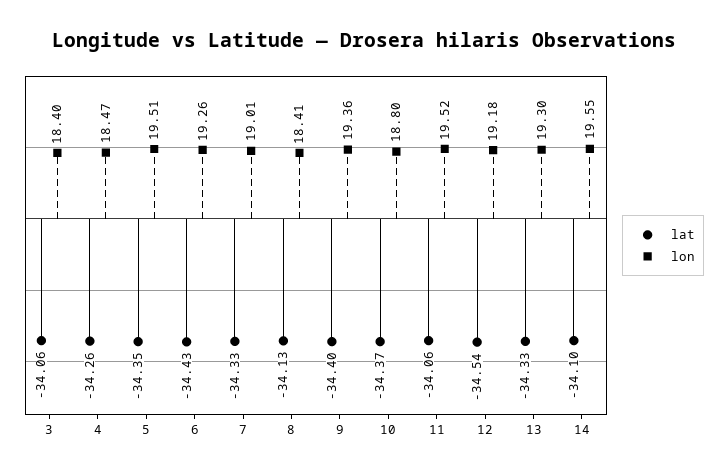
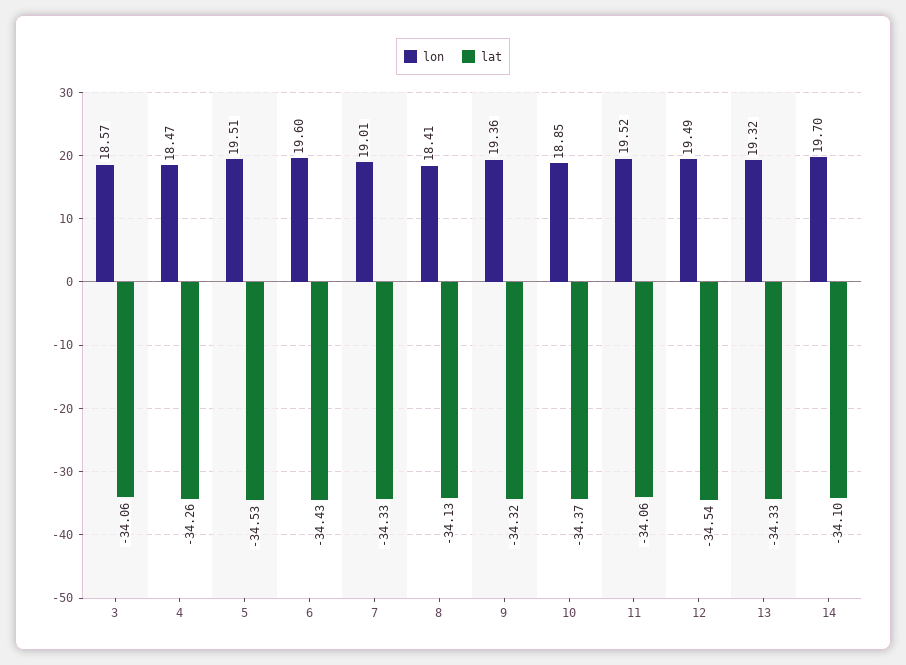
  {
    "lat": {
      "3": -34.06,
      "4": -34.26,
-     "5": -34.35,
+     "5": -34.53,
      "6": -34.43,
      "7": -34.33,
      "8": -34.13,
-     "9": -34.4,
+     "9": -34.32,
      "10": -34.37,
      "11": -34.06,
      "12": -34.54,
      "13": -34.33,
      "14": -34.1
    },
    "lon": {
-     "3": 18.4,
+     "3": 18.57,
      "4": 18.47,
      "5": 19.51,
-     "6": 19.26,
+     "6": 19.6,
      "7": 19.01,
      "8": 18.41,
      "9": 19.36,
-     "10": 18.8,
+     "10": 18.85,
      "11": 19.52,
-     "12": 19.18,
+     "12": 19.49,
-     "13": 19.3,
+     "13": 19.32,
-     "14": 19.55
+     "14": 19.7
    }
  }

